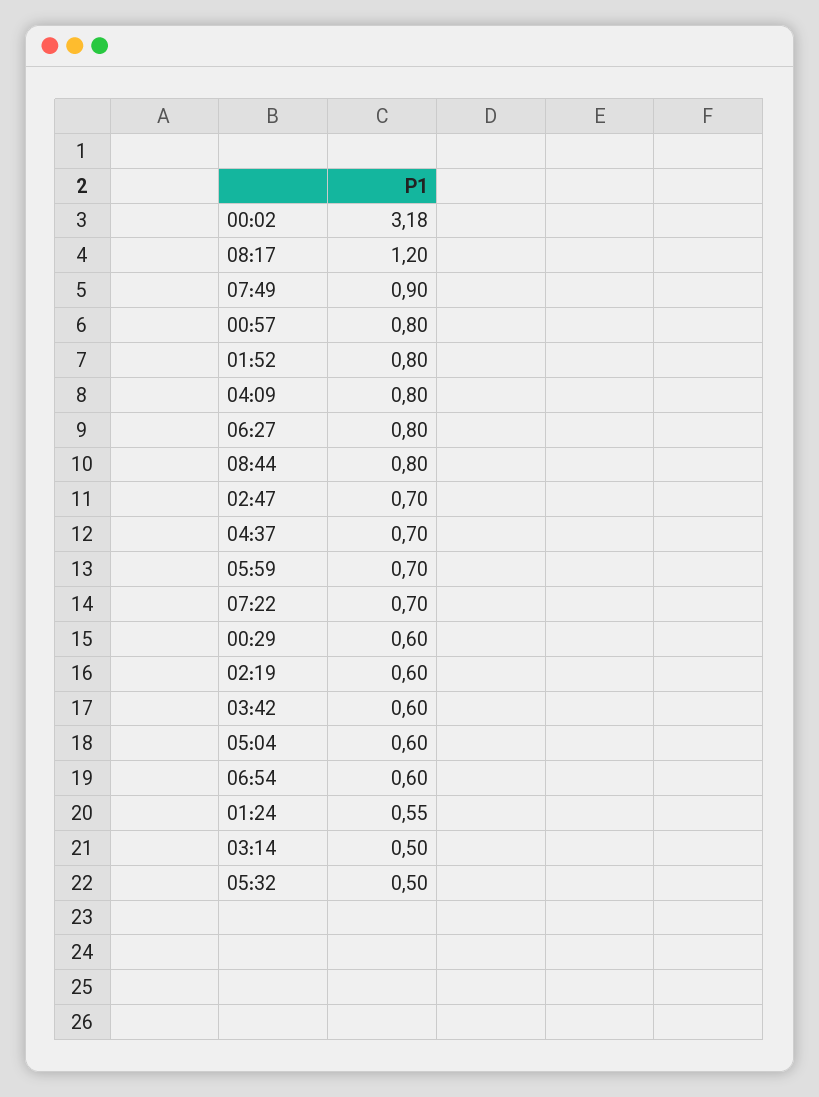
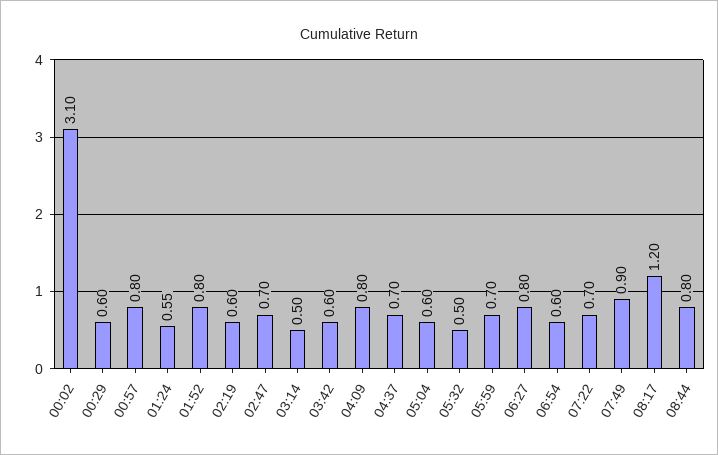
  {
-   "00:02": 3.18,
+   "00:02": 3.1,
    "08:17": 1.2,
    "07:49": 0.9,
    "00:57": 0.8,
    "01:52": 0.8,
    "04:09": 0.8,
    "06:27": 0.8,
    "08:44": 0.8,
    "02:47": 0.7,
    "04:37": 0.7,
    "05:59": 0.7,
    "07:22": 0.7,
    "00:29": 0.6,
    "02:19": 0.6,
    "03:42": 0.6,
    "05:04": 0.6,
    "06:54": 0.6,
    "01:24": 0.55,
    "03:14": 0.5,
    "05:32": 0.5
  }

